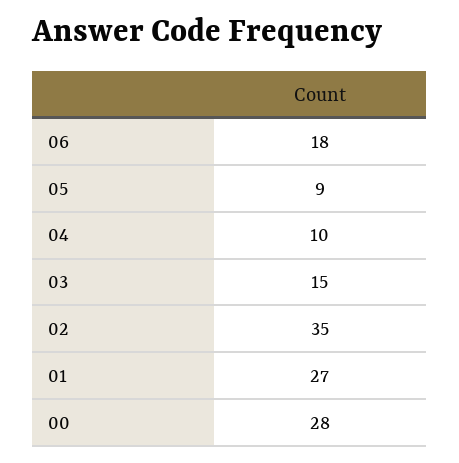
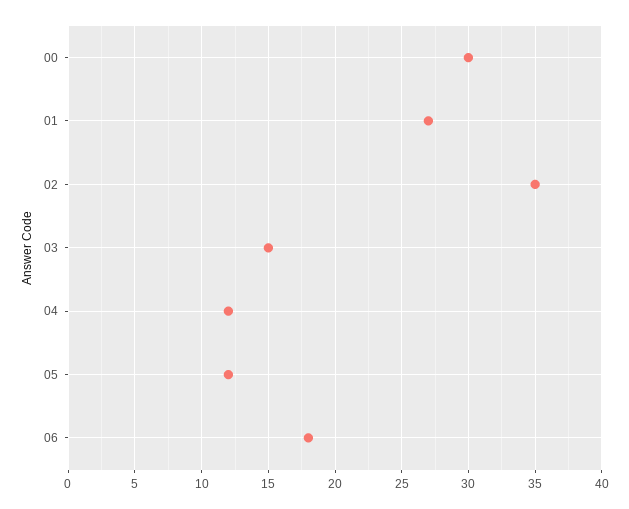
  {
    "06": 18,
-   "05": 9,
+   "05": 12,
-   "04": 10,
+   "04": 12,
    "03": 15,
    "02": 35,
    "01": 27,
-   "00": 28
+   "00": 30
  }

